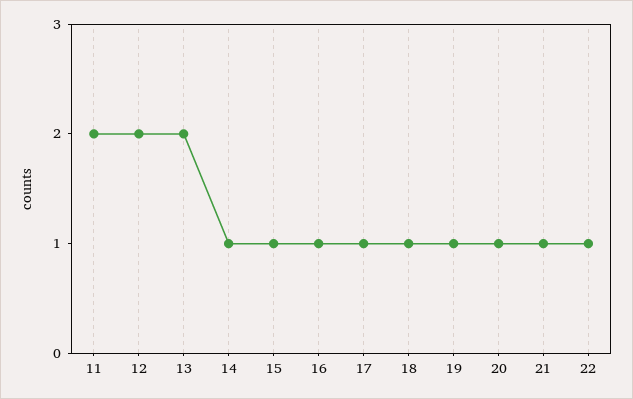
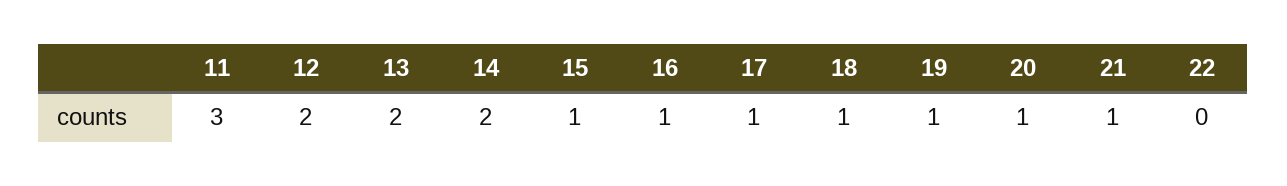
  {
-   "11": 2,
+   "11": 3,
    "12": 2,
    "13": 2,
-   "14": 1,
+   "14": 2,
    "15": 1,
    "16": 1,
    "17": 1,
    "18": 1,
    "19": 1,
    "20": 1,
    "21": 1,
-   "22": 1
+   "22": 0
  }

